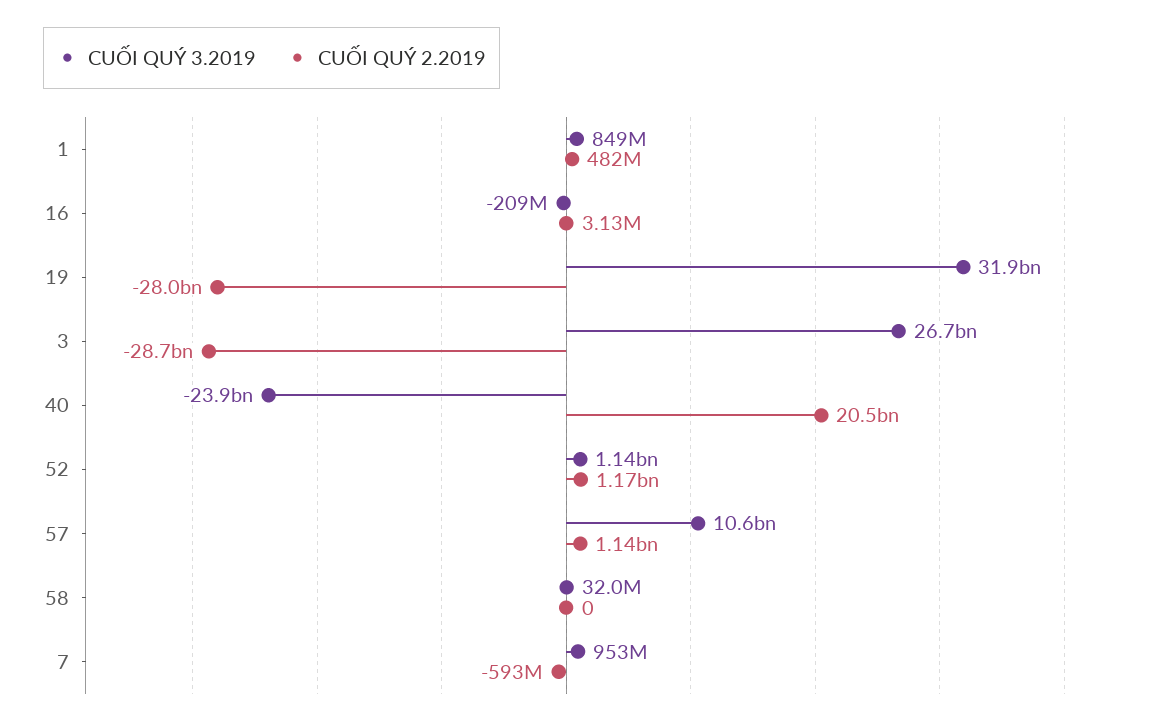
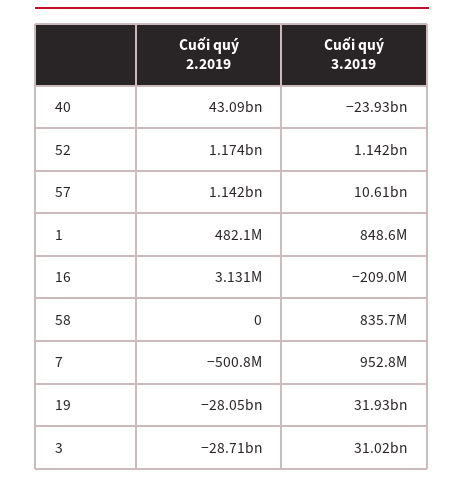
  {
    "CUỐI QUÝ 3.2019": {
      "1": 848600000,
      "16": -209000000,
      "19": 31930000000,
-     "3": 26700000000,
+     "3": 31020000000,
      "40": -23930000000,
      "52": 1142000000,
      "57": 10610000000,
-     "58": 32000000,
+     "58": 835700000,
      "7": 952800000
    },
    "CUỐI QUÝ 2.2019": {
      "1": 482100000,
      "16": 3131000,
      "19": -28050000000,
      "3": -28710000000,
-     "40": 20500000000,
+     "40": 43090000000,
      "52": 1174000000,
      "57": 1142000000,
      "58": 0,
-     "7": -593000000
+     "7": -500800000
    }
  }

